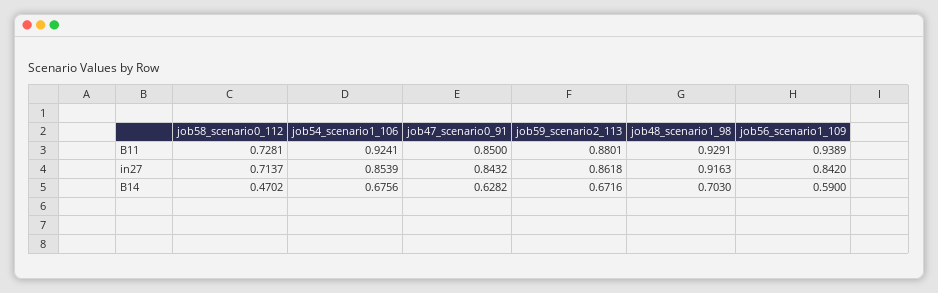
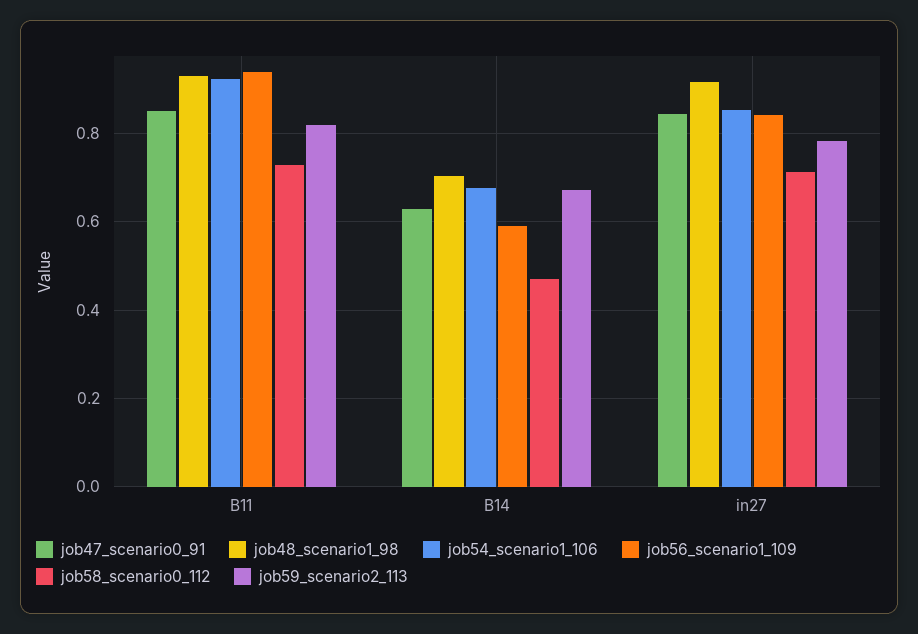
  {
    "job58_scenario0_112": {
      "B11": 0.7281,
      "in27": 0.7137,
      "B14": 0.4702
    },
    "job54_scenario1_106": {
      "B11": 0.9241,
      "in27": 0.8539,
      "B14": 0.6756
    },
    "job47_scenario0_91": {
      "B11": 0.85,
      "in27": 0.8432,
      "B14": 0.6282
    },
    "job59_scenario2_113": {
-     "B11": 0.8801,
+     "B11": 0.82,
-     "in27": 0.8618,
+     "in27": 0.78,
      "B14": 0.6716
    },
    "job48_scenario1_98": {
      "B11": 0.9291,
      "in27": 0.9163,
      "B14": 0.703
    },
    "job56_scenario1_109": {
      "B11": 0.9389,
      "in27": 0.842,
      "B14": 0.59
    }
  }

